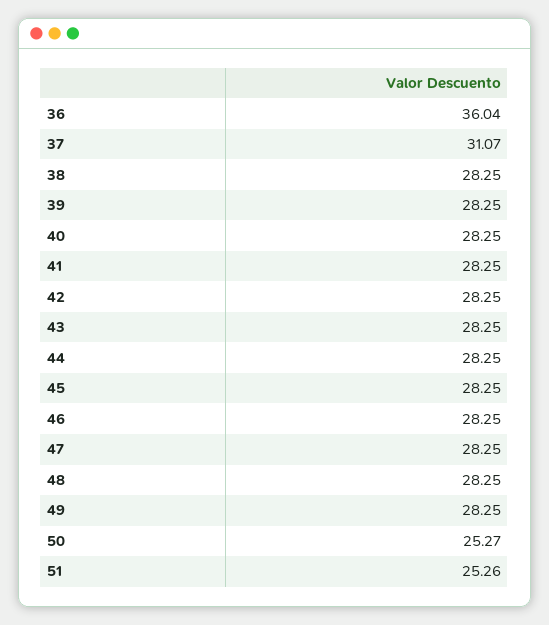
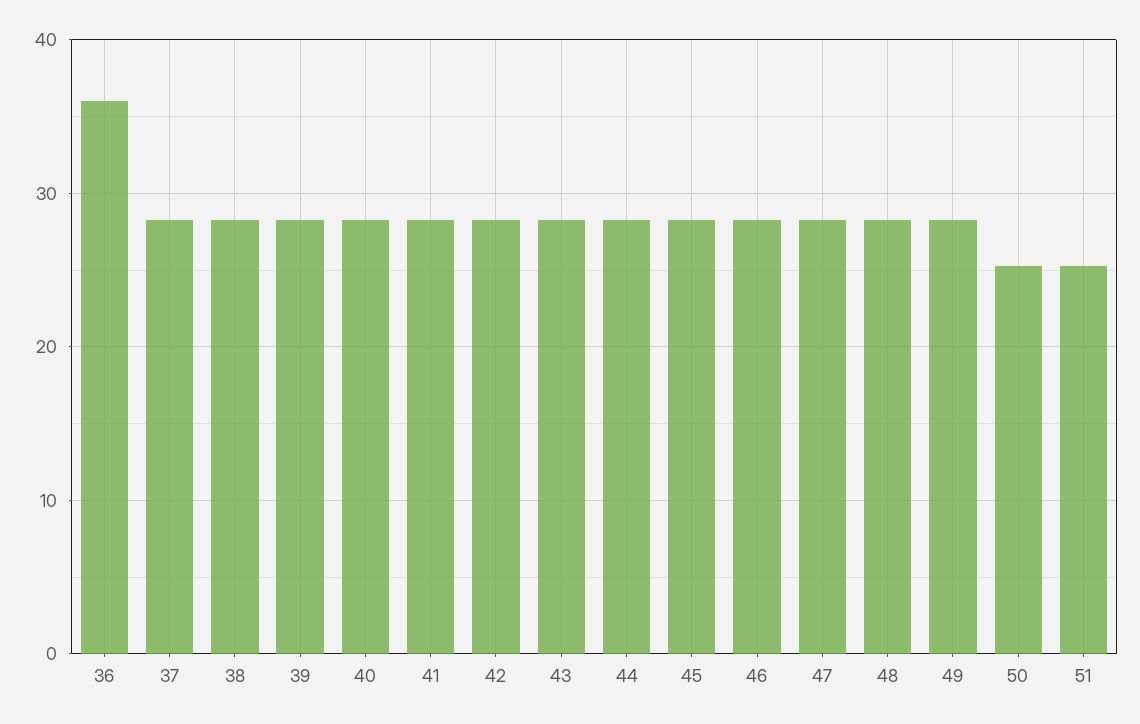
  {
    "36": 36.04,
-   "37": 31.07,
+   "37": 28,
    "38": 28.25,
    "39": 28.25,
    "40": 28.25,
    "41": 28.25,
    "42": 28.25,
    "43": 28.25,
    "44": 28.25,
    "45": 28.25,
    "46": 28.25,
    "47": 28.25,
    "48": 28.25,
    "49": 28.25,
    "50": 25.27,
    "51": 25.26
  }

